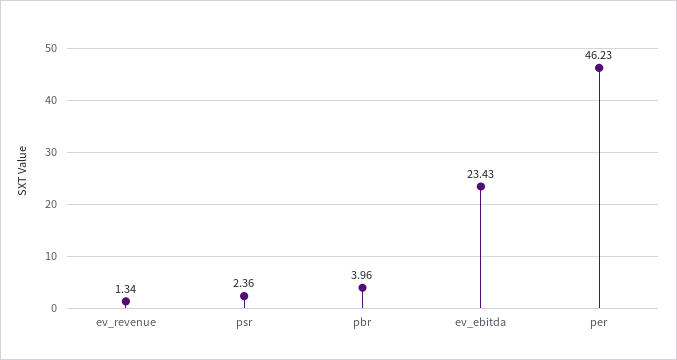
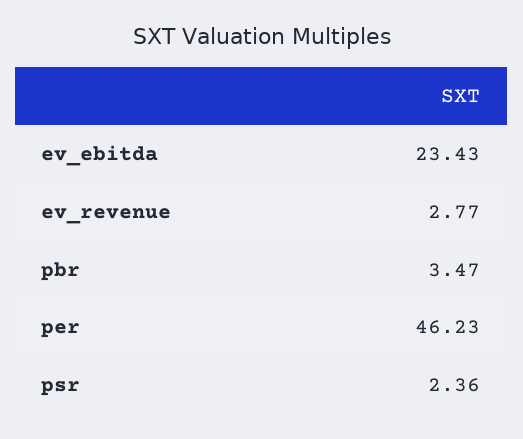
  {
-   "ev_revenue": 1.34,
+   "ev_revenue": 2.77,
    "psr": 2.36,
-   "pbr": 3.96,
+   "pbr": 3.47,
    "ev_ebitda": 23.43,
    "per": 46.23
  }

